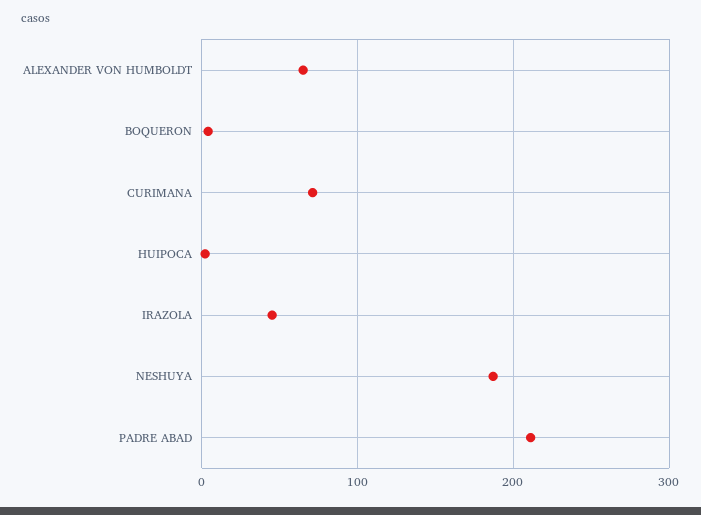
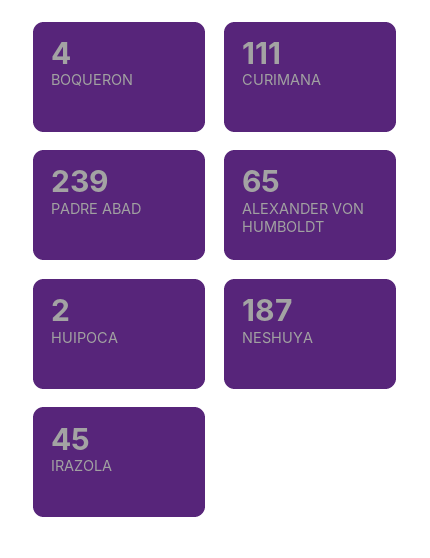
  {
    "ALEXANDER VON HUMBOLDT": 65,
    "BOQUERON": 4,
-   "CURIMANA": 70,
+   "CURIMANA": 111,
    "HUIPOCA": 2,
    "IRAZOLA": 45,
    "NESHUYA": 187,
-   "PADRE ABAD": 210
+   "PADRE ABAD": 239
  }

